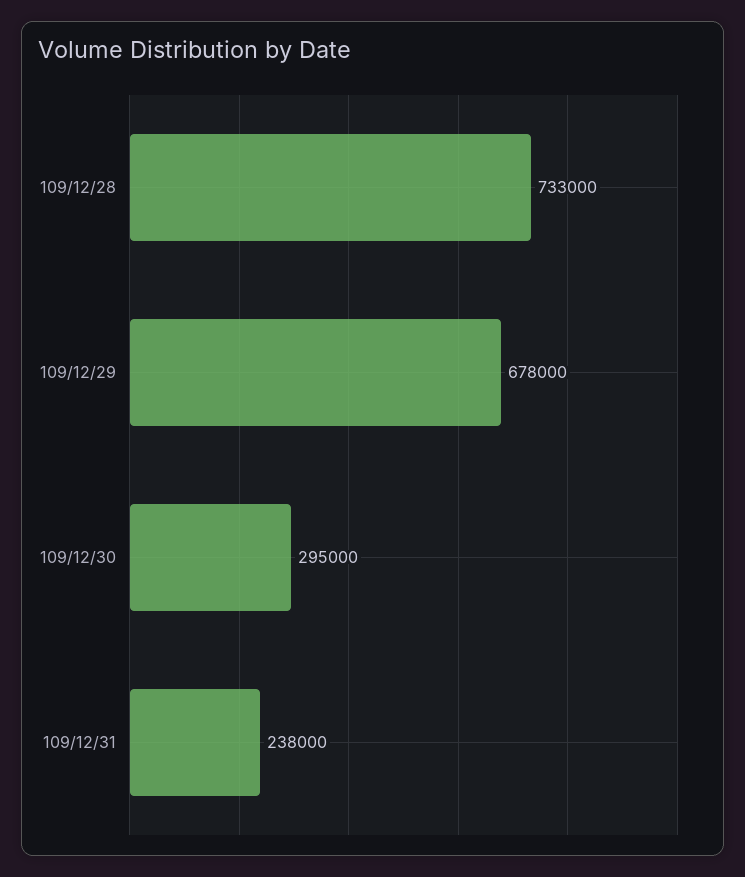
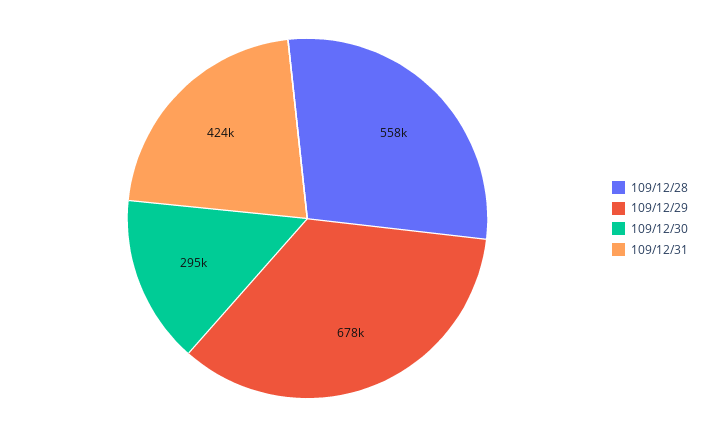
  {
-   "109/12/28": 733000,
+   "109/12/28": 558000,
    "109/12/29": 678000,
    "109/12/30": 295000,
-   "109/12/31": 238000
+   "109/12/31": 424000
  }

